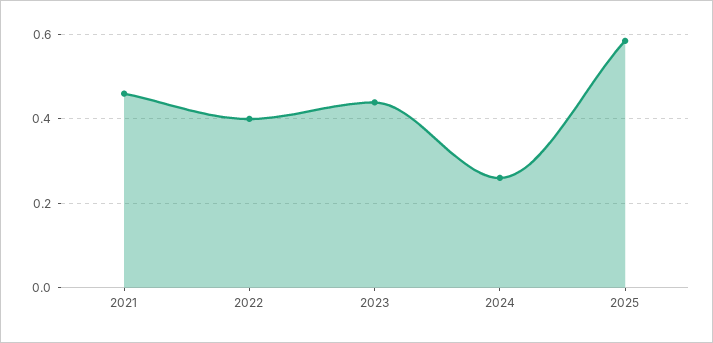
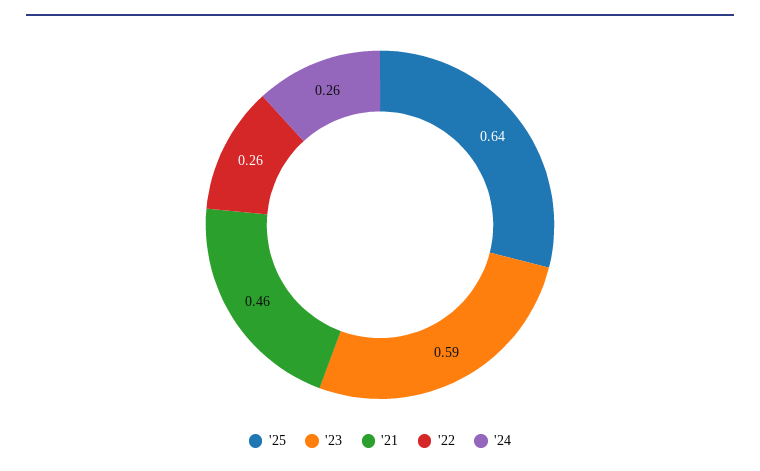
  {
    "2021": 0.46,
-   "2022": 0.4,
+   "2022": 0.26,
-   "2023": 0.44,
+   "2023": 0.59,
    "2024": 0.26,
-   "2025": 0.58
+   "2025": 0.64
  }

